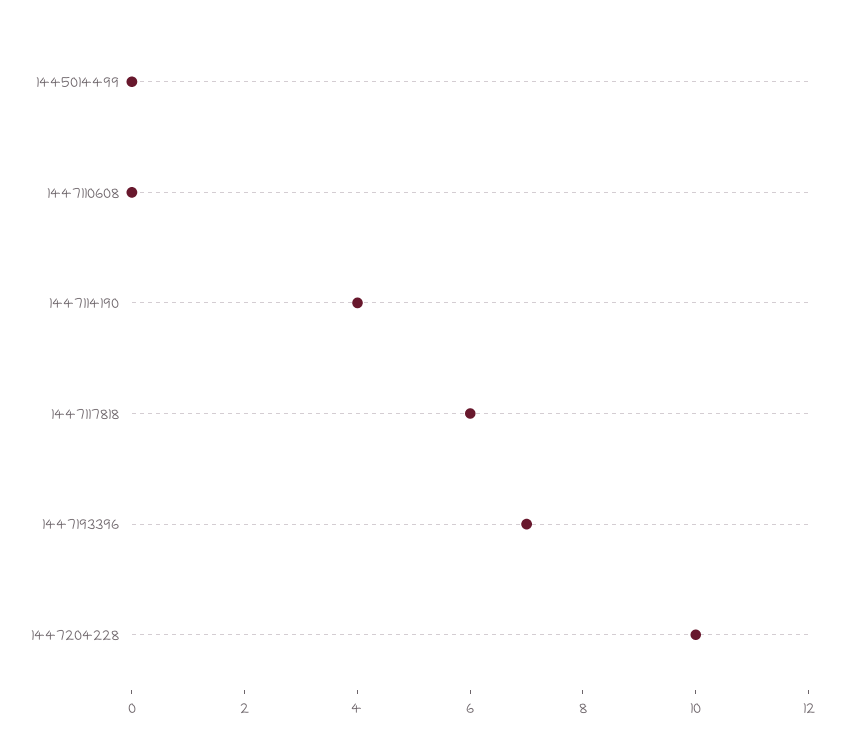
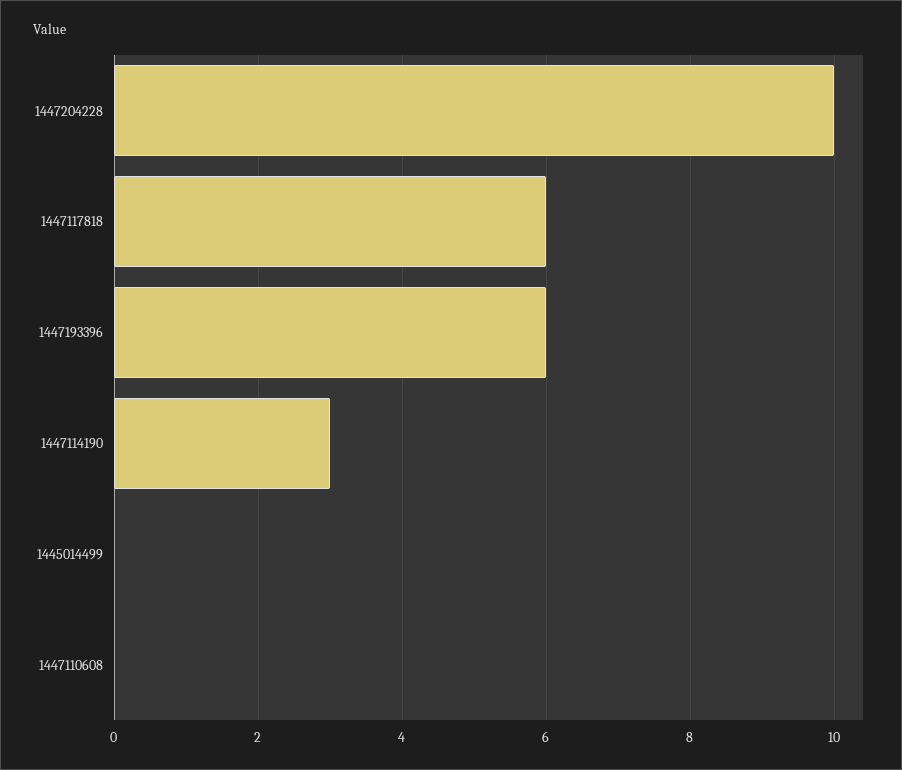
  {
    "1445014499": 0,
    "1447110608": 0,
-   "1447114190": 4,
+   "1447114190": 3,
    "1447117818": 6,
-   "1447193396": 7,
+   "1447193396": 6,
    "1447204228": 10
  }

